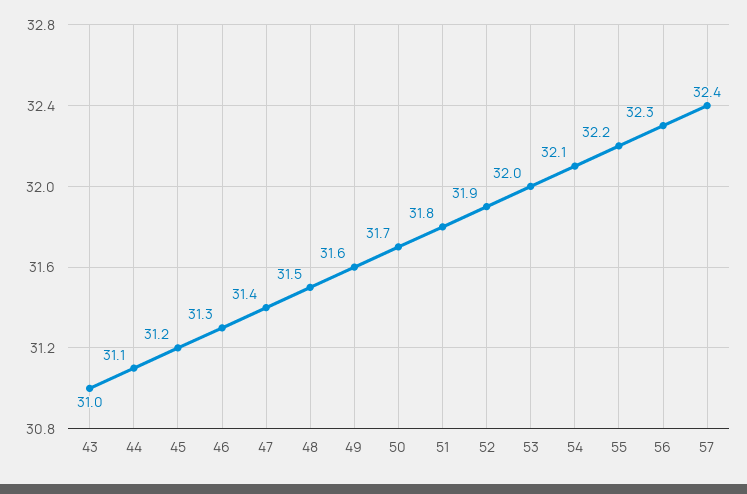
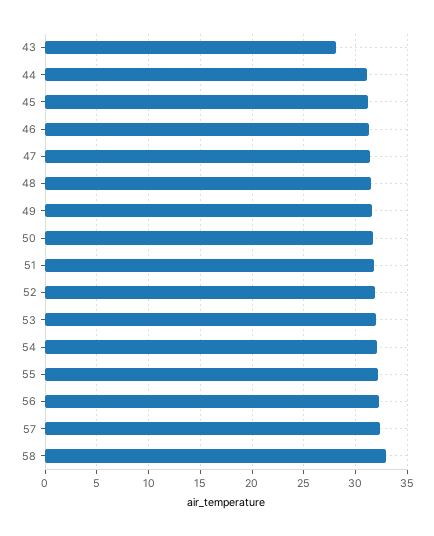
  {
-   "43": 31,
+   "43": 28,
    "44": 31.1,
    "45": 31.2,
    "46": 31.3,
    "47": 31.4,
    "48": 31.5,
    "49": 31.6,
    "50": 31.7,
    "51": 31.8,
    "52": 31.9,
    "53": 32,
    "54": 32.1,
    "55": 32.2,
    "56": 32.3,
-   "57": 32.4
+   "57": 32.4,
+   "58": 33
  }

